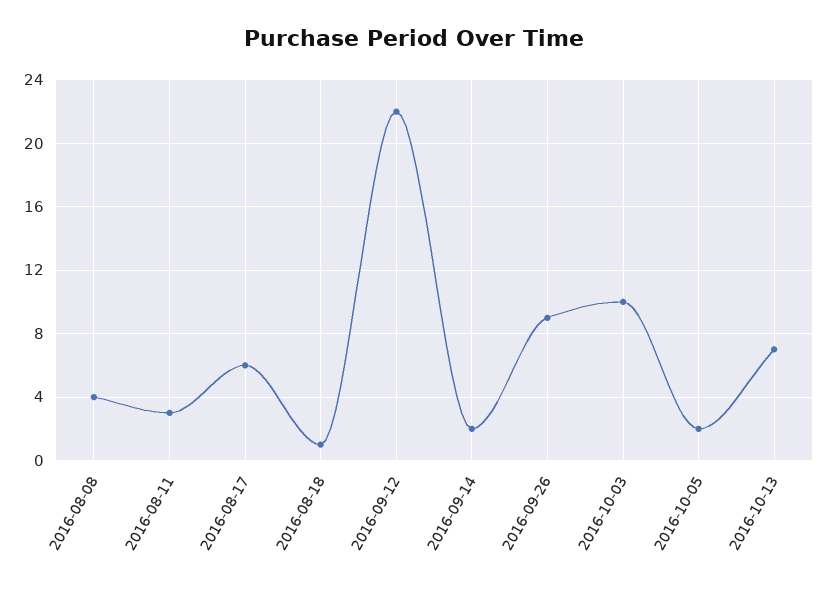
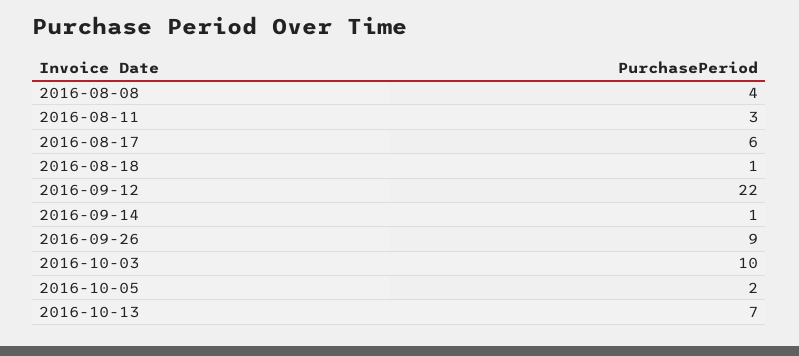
  {
    "2016-08-08": 4,
    "2016-08-11": 3,
    "2016-08-17": 6,
    "2016-08-18": 1,
    "2016-09-12": 22,
-   "2016-09-14": 2,
+   "2016-09-14": 1,
    "2016-09-26": 9,
    "2016-10-03": 10,
    "2016-10-05": 2,
    "2016-10-13": 7
  }

